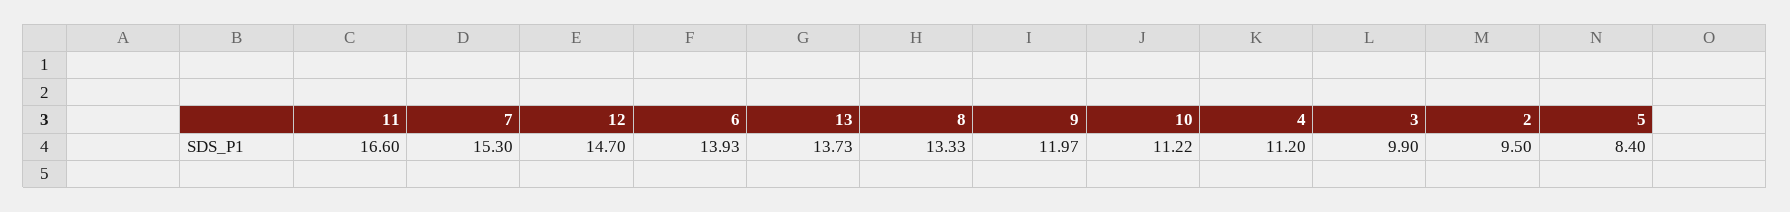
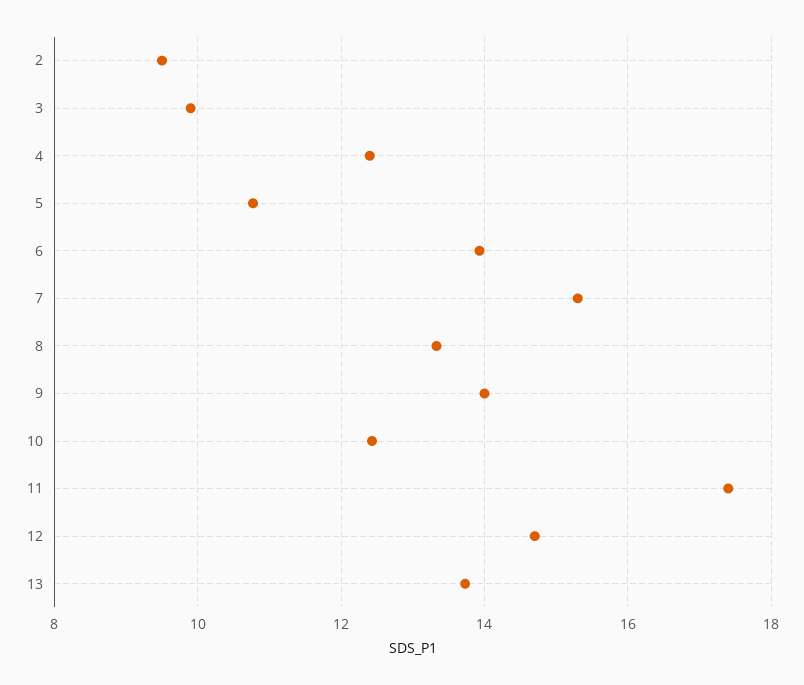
  {
-   "11": 16.6,
+   "11": 17.4,
    "7": 15.3,
    "12": 14.7,
    "6": 13.93,
    "13": 13.73,
    "8": 13.33,
-   "9": 11.97,
+   "9": 14,
-   "10": 11.22,
+   "10": 12.4,
-   "4": 11.2,
+   "4": 12.4,
    "3": 9.9,
    "2": 9.5,
-   "5": 8.4
+   "5": 10.8
  }

